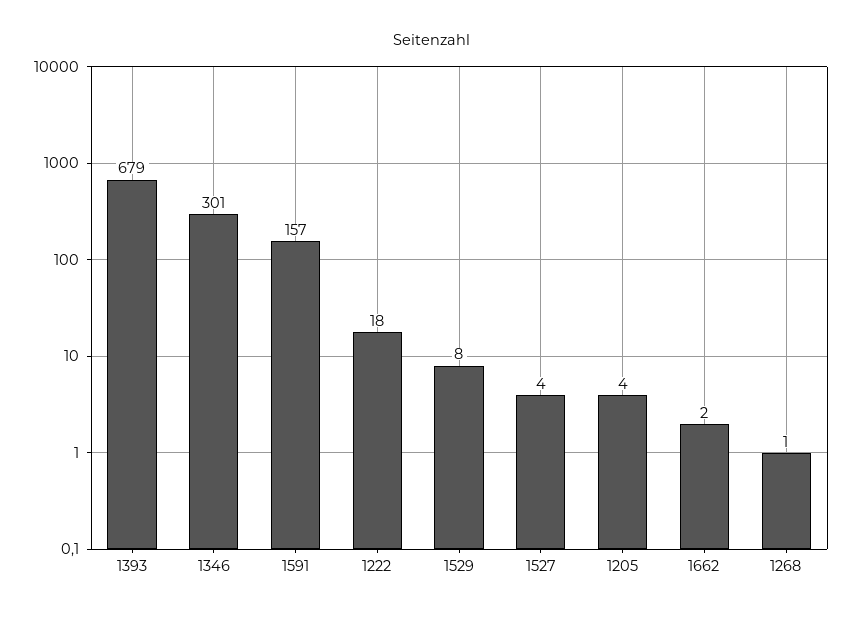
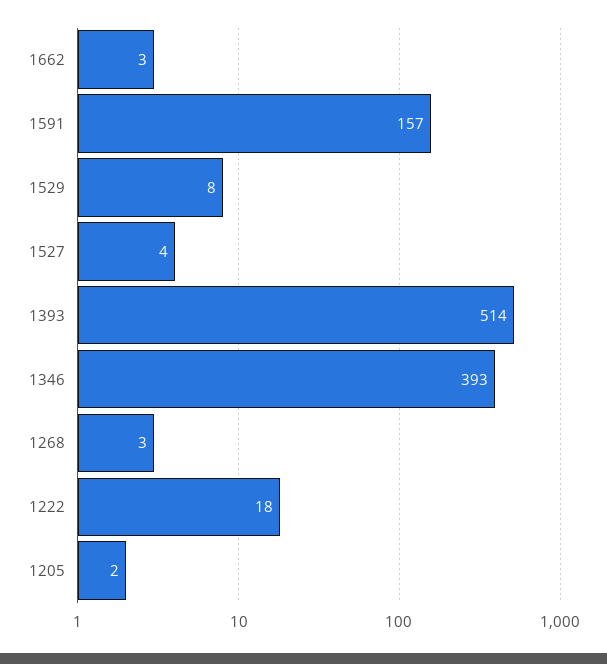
  {
-   "1393": 679,
+   "1393": 514,
-   "1346": 301,
+   "1346": 393,
    "1591": 157,
    "1222": 18,
    "1529": 8,
    "1527": 4,
-   "1205": 4,
+   "1205": 2,
-   "1662": 2,
+   "1662": 3,
-   "1268": 1
+   "1268": 3
  }

